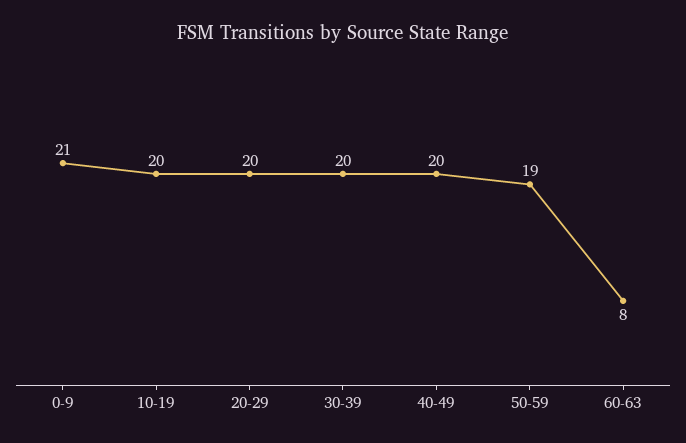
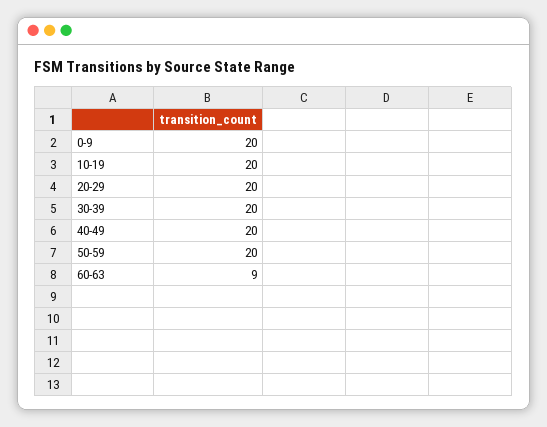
  {
-   "0-9": 21,
+   "0-9": 20,
    "10-19": 20,
    "20-29": 20,
    "30-39": 20,
    "40-49": 20,
-   "50-59": 19,
+   "50-59": 20,
-   "60-63": 8
+   "60-63": 9
  }

